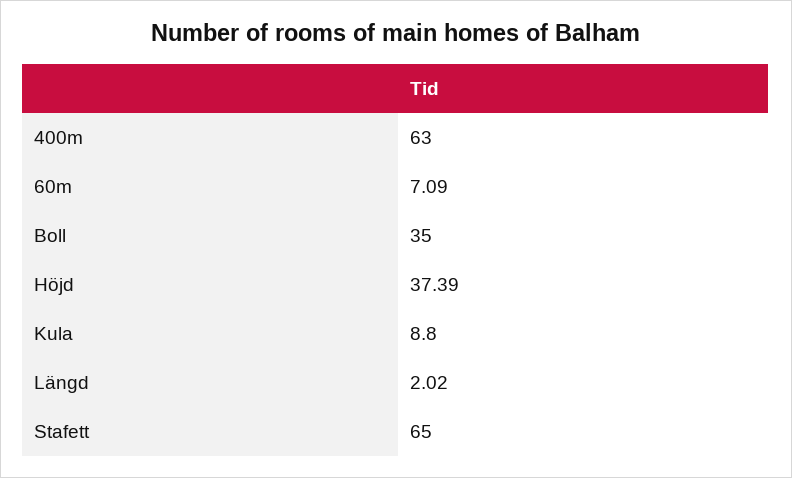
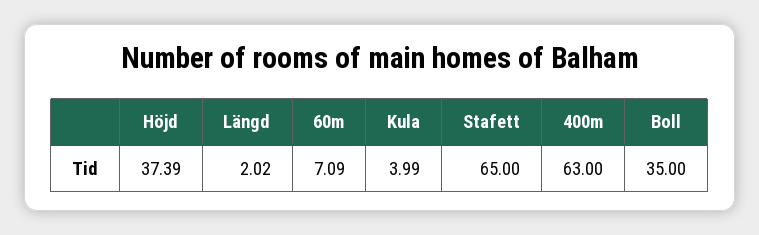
  {
    "400m": 63,
    "60m": 7.09,
    "Boll": 35,
    "Höjd": 37.39,
-   "Kula": 8.8,
+   "Kula": 3.99,
    "Längd": 2.02,
    "Stafett": 65
  }

